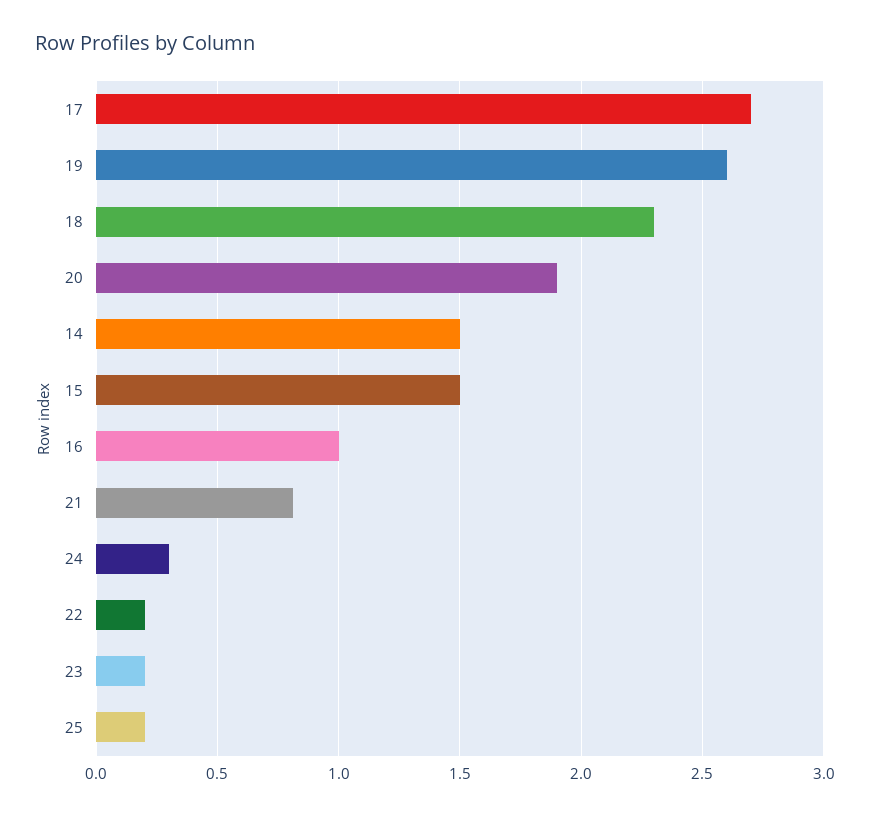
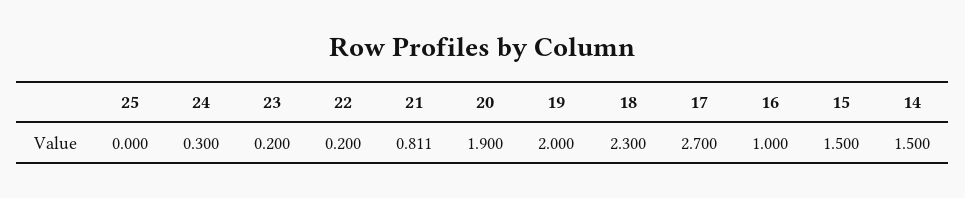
  {
    "17": 2.7,
-   "19": 2.6,
+   "19": 2,
    "18": 2.3,
    "20": 1.9,
    "14": 1.5,
    "15": 1.5,
    "16": 1,
    "21": 0.811,
    "24": 0.3,
    "22": 0.2,
    "23": 0.2,
-   "25": 0.2
+   "25": 0
  }

